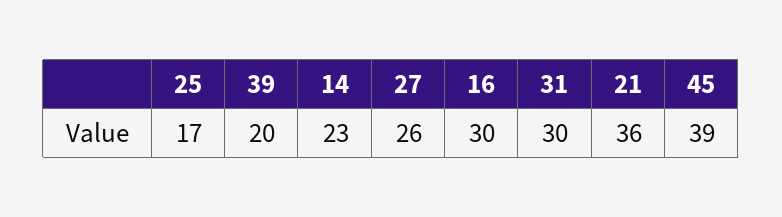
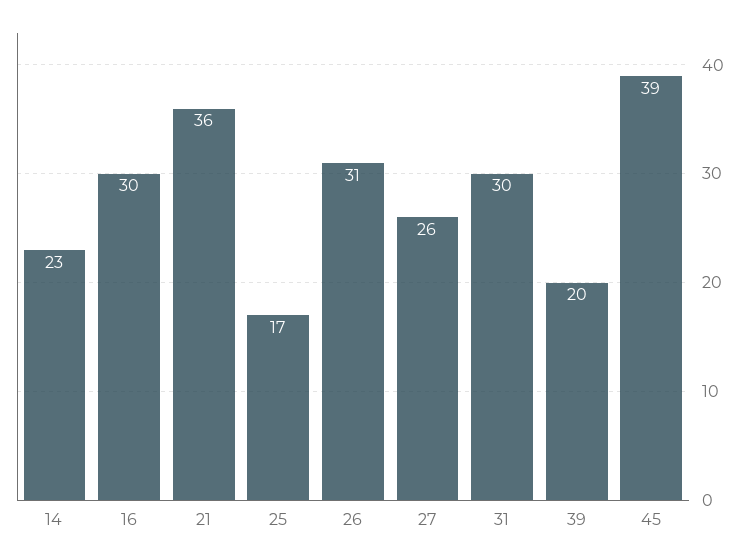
  {
    "25": 17,
    "39": 20,
    "14": 23,
    "27": 26,
    "16": 30,
    "31": 30,
    "21": 36,
-   "45": 39
+   "45": 39,
+   "26": 31
  }

